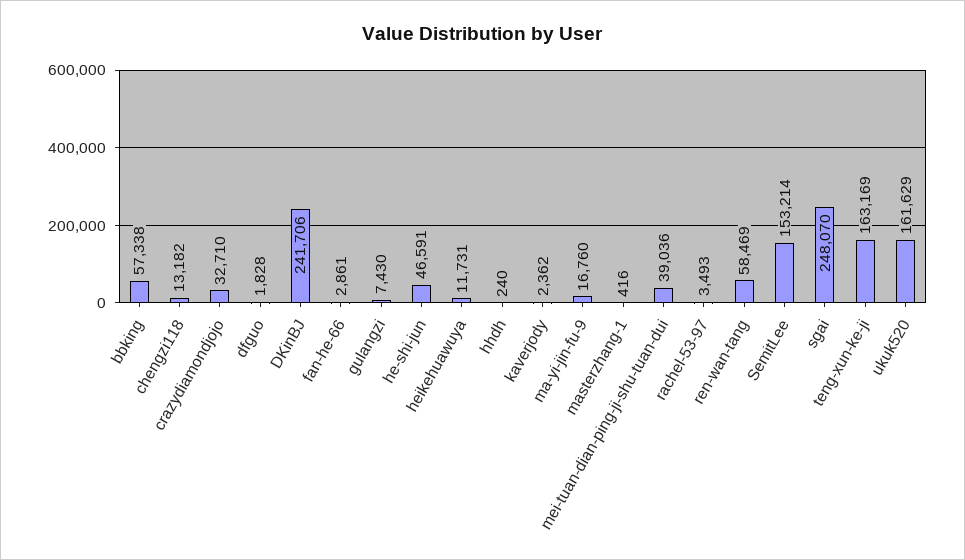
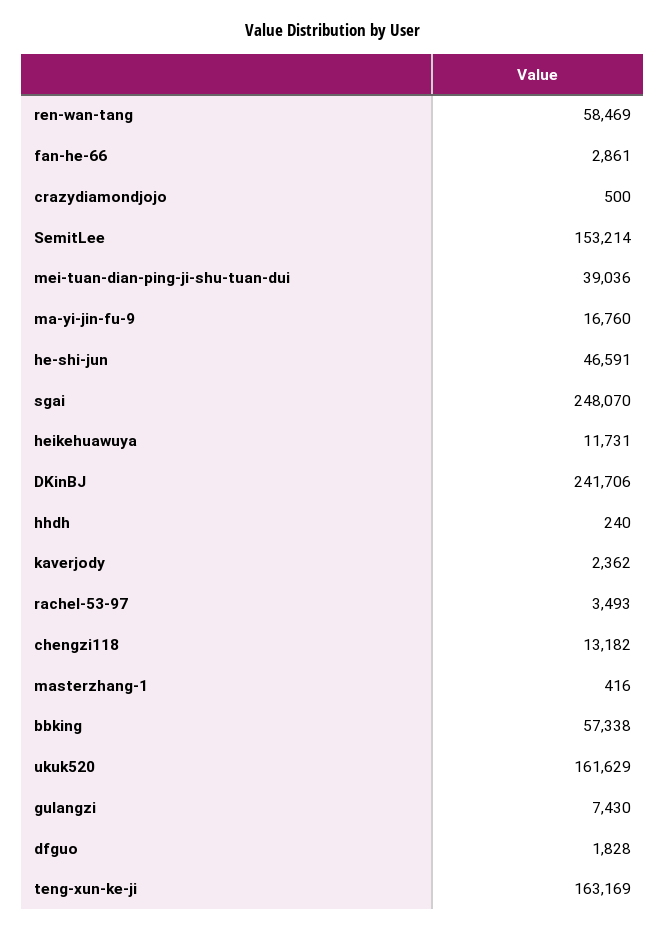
  {
    "bbking": 57338,
    "chengzi118": 13182,
-   "crazydiamondjojo": 32710,
+   "crazydiamondjojo": 500,
    "dfguo": 1828,
    "DKinBJ": 241706,
    "fan-he-66": 2861,
    "gulangzi": 7430,
    "he-shi-jun": 46591,
    "heikehuawuya": 11731,
    "hhdh": 240,
    "kaverjody": 2362,
    "ma-yi-jin-fu-9": 16760,
    "masterzhang-1": 416,
    "mei-tuan-dian-ping-ji-shu-tuan-dui": 39036,
    "rachel-53-97": 3493,
    "ren-wan-tang": 58469,
    "SemitLee": 153214,
    "sgai": 248070,
    "teng-xun-ke-ji": 163169,
    "ukuk520": 161629
  }

